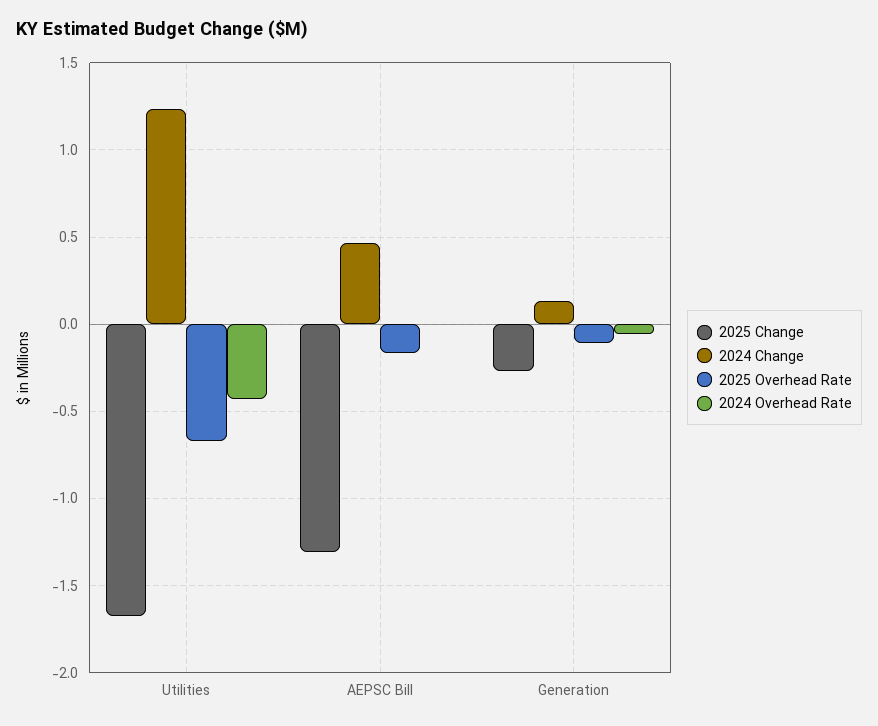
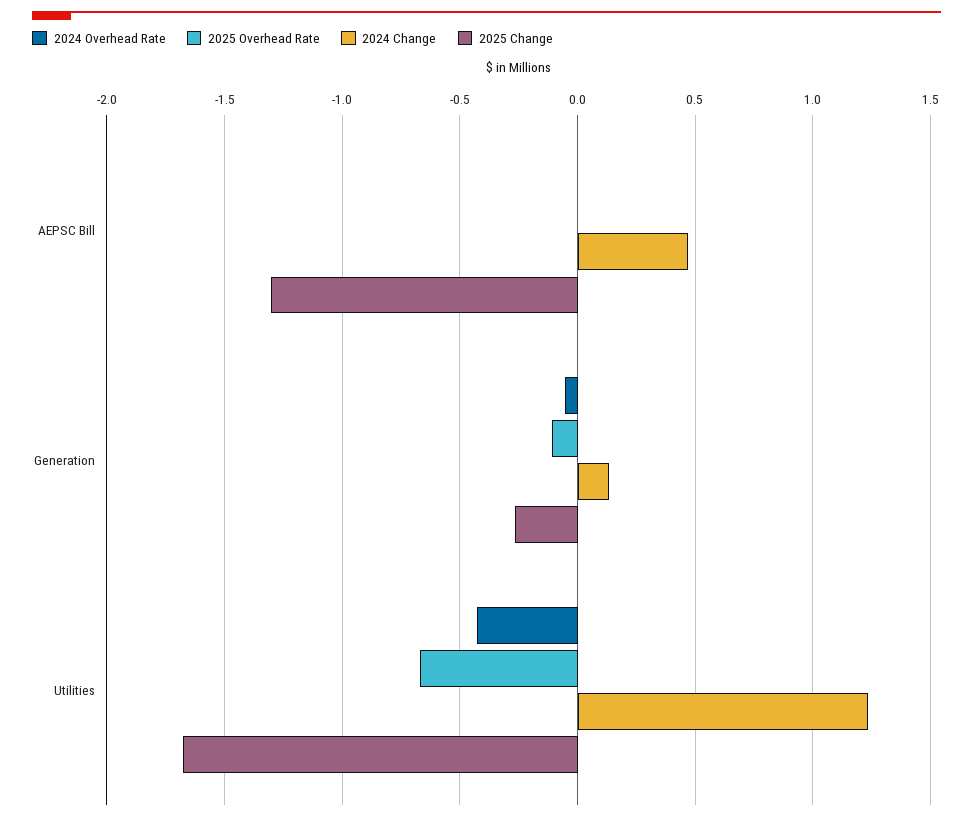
  {
    "2025 Change": {
      "Utilities": -1.7,
      "AEPSC Bill": -1.3,
      "Generation": -0.25
    },
    "2024 Change": {
      "Utilities": 1.25,
      "AEPSC Bill": 0.45,
      "Generation": 0.15
    },
    "2025 Overhead Rate": {
      "Utilities": -0.65,
-     "AEPSC Bill": -0.15,
+     "AEPSC Bill": 0,
      "Generation": -0.1
    },
    "2024 Overhead Rate": {
      "Utilities": -0.45,
      "AEPSC Bill": 0,
      "Generation": -0.05
    }
  }

